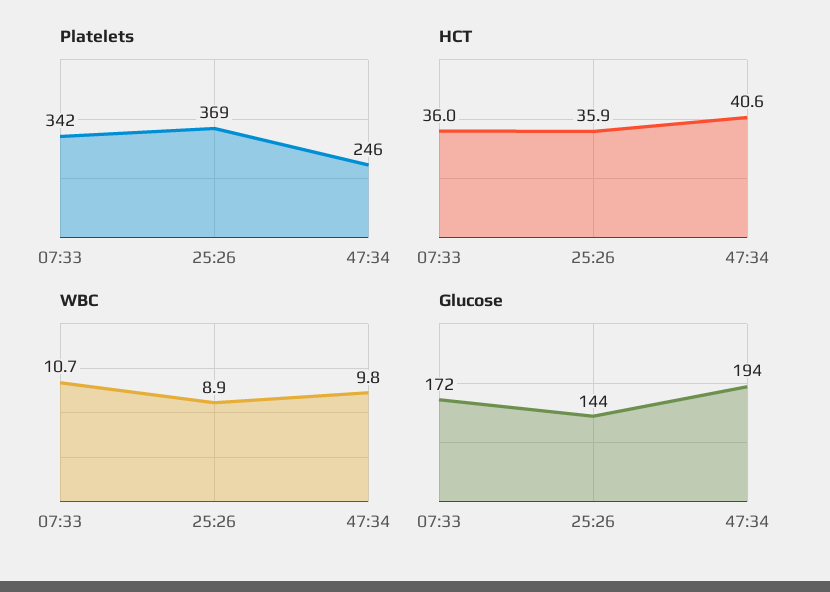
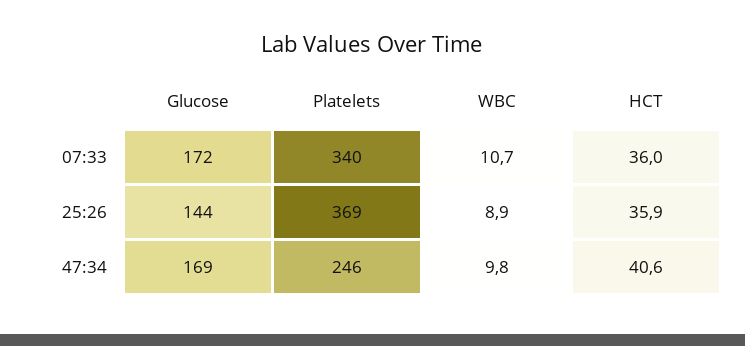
  {
    "Platelets": {
-     "07:33": 342,
+     "07:33": 340,
      "25:26": 369,
      "47:34": 246
    },
    "HCT": {
      "07:33": 36,
      "25:26": 35.9,
      "47:34": 40.6
    },
    "WBC": {
      "07:33": 10.7,
      "25:26": 8.9,
      "47:34": 9.8
    },
    "Glucose": {
      "07:33": 172,
      "25:26": 144,
-     "47:34": 194
+     "47:34": 169
    }
  }

